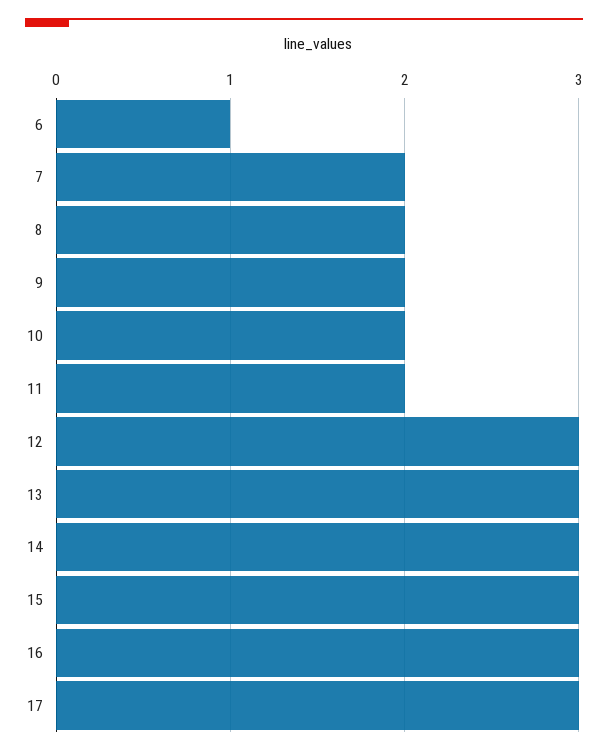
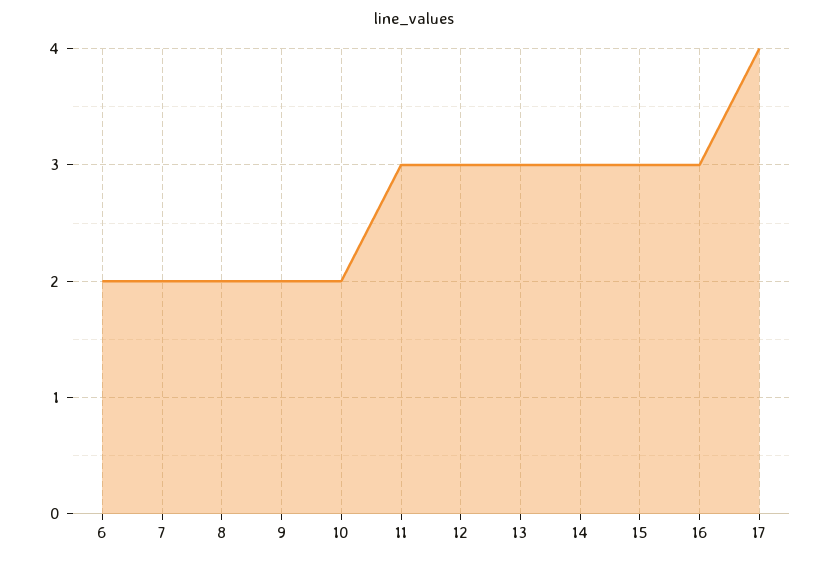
  {
-   "6": 1,
+   "6": 2,
    "7": 2,
    "8": 2,
    "9": 2,
    "10": 2,
-   "11": 2,
+   "11": 3,
    "12": 3,
    "13": 3,
    "14": 3,
    "15": 3,
    "16": 3,
-   "17": 3
+   "17": 4
  }

